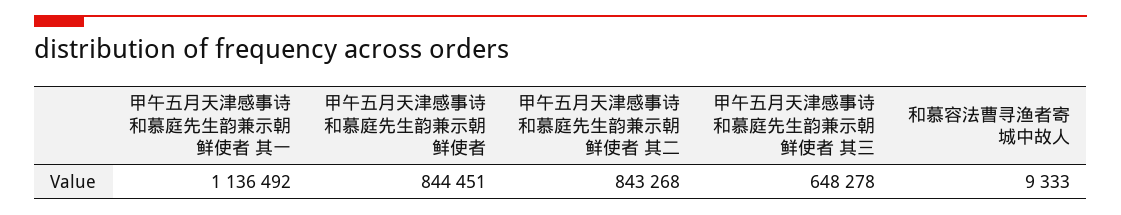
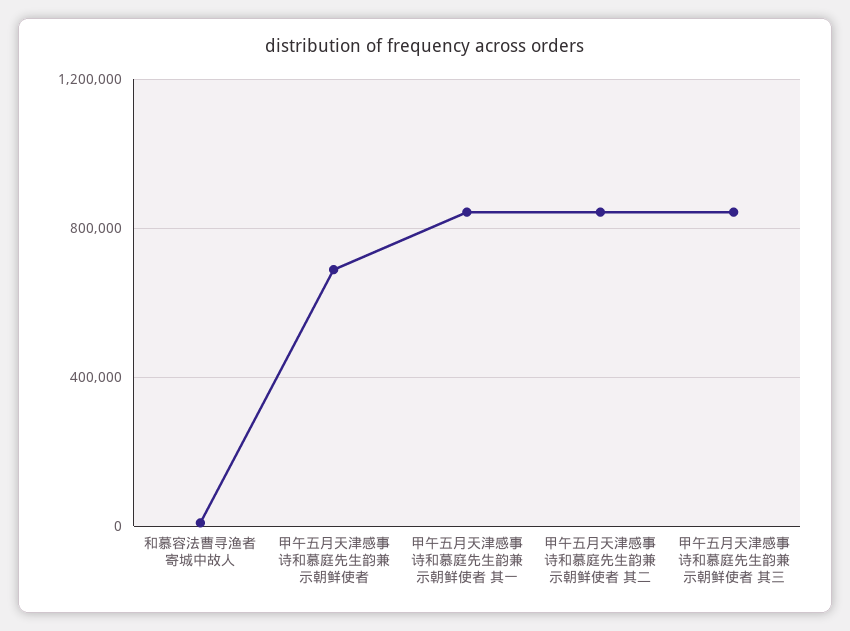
  {
-   "甲午五月天津感事诗和慕庭先生韵兼示朝鲜使者 其一": 1136492,
+   "甲午五月天津感事诗和慕庭先生韵兼示朝鲜使者 其一": 850000,
-   "甲午五月天津感事诗和慕庭先生韵兼示朝鲜使者": 844451,
+   "甲午五月天津感事诗和慕庭先生韵兼示朝鲜使者": 700000,
    "甲午五月天津感事诗和慕庭先生韵兼示朝鲜使者 其二": 843268,
-   "甲午五月天津感事诗和慕庭先生韵兼示朝鲜使者 其三": 648278,
+   "甲午五月天津感事诗和慕庭先生韵兼示朝鲜使者 其三": 850000,
    "和慕容法曹寻渔者寄城中故人": 9333
  }

